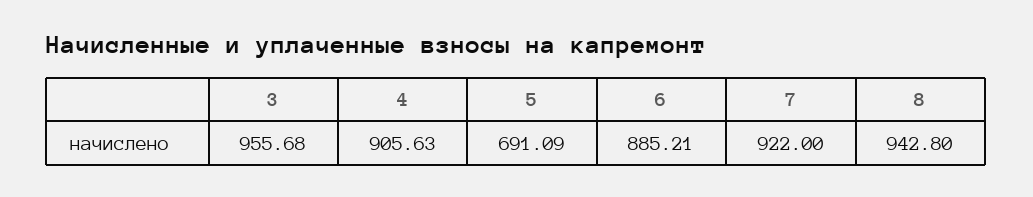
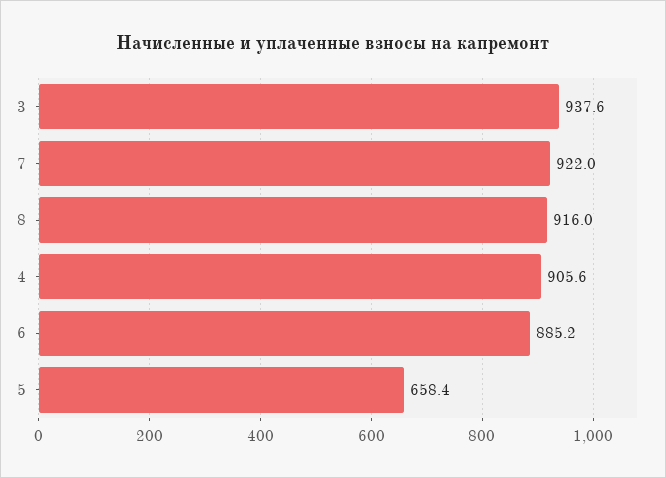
  {
-   "3": 955.68,
+   "3": 937.6,
    "4": 905.63,
-   "5": 691.09,
+   "5": 658.4,
    "6": 885.21,
    "7": 922,
-   "8": 942.8
+   "8": 916
  }

